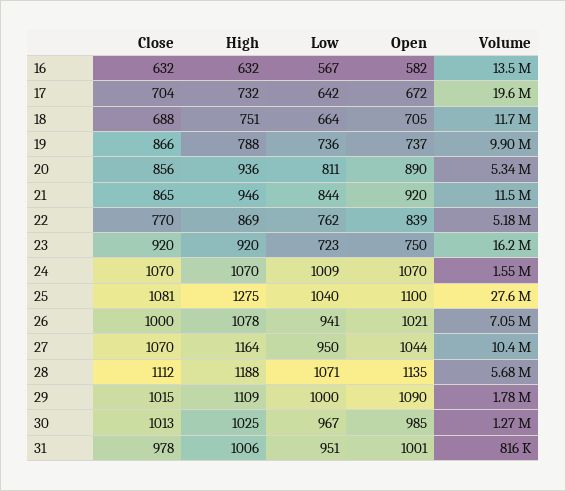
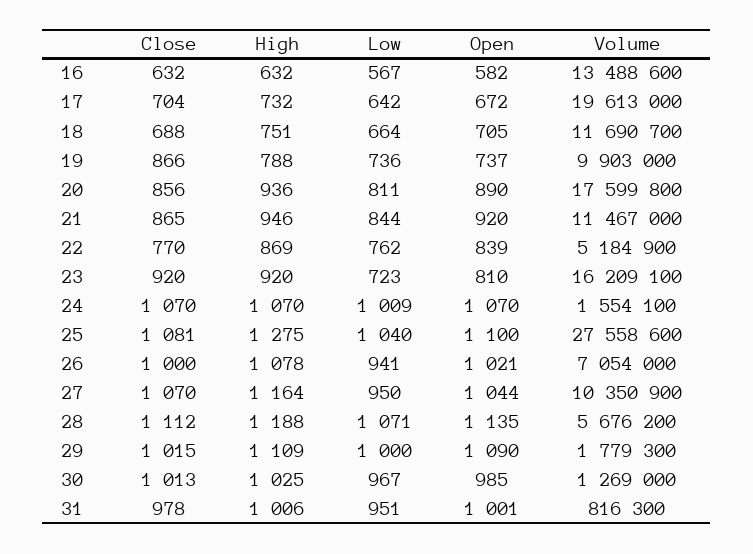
  {
    "Close": {
      "16": 632,
      "17": 704,
      "18": 688,
      "19": 866,
      "20": 856,
      "21": 865,
      "22": 770,
      "23": 920,
      "24": 1070,
      "25": 1081,
      "26": 1000,
      "27": 1070,
      "28": 1112,
      "29": 1015,
      "30": 1013,
      "31": 978
    },
    "High": {
      "16": 632,
      "17": 732,
      "18": 751,
      "19": 788,
      "20": 936,
      "21": 946,
      "22": 869,
      "23": 920,
      "24": 1070,
      "25": 1275,
      "26": 1078,
      "27": 1164,
      "28": 1188,
      "29": 1109,
      "30": 1025,
      "31": 1006
    },
    "Low": {
      "16": 567,
      "17": 642,
      "18": 664,
      "19": 736,
      "20": 811,
      "21": 844,
      "22": 762,
      "23": 723,
      "24": 1009,
      "25": 1040,
      "26": 941,
      "27": 950,
      "28": 1071,
      "29": 1000,
      "30": 967,
      "31": 951
    },
    "Open": {
      "16": 582,
      "17": 672,
      "18": 705,
      "19": 737,
      "20": 890,
      "21": 920,
      "22": 839,
-     "23": 750,
+     "23": 810,
      "24": 1070,
      "25": 1100,
      "26": 1021,
      "27": 1044,
      "28": 1135,
      "29": 1090,
      "30": 985,
      "31": 1001
    },
    "Volume": {
      "16": 13488600,
      "17": 19613000,
      "18": 11690700,
      "19": 9903000,
-     "20": 5340000,
+     "20": 17599800,
      "21": 11467000,
      "22": 5184900,
      "23": 16209100,
      "24": 1554100,
      "25": 27558600,
      "26": 7054000,
      "27": 10350900,
      "28": 5676200,
      "29": 1779300,
      "30": 1269000,
      "31": 816300
    }
  }

